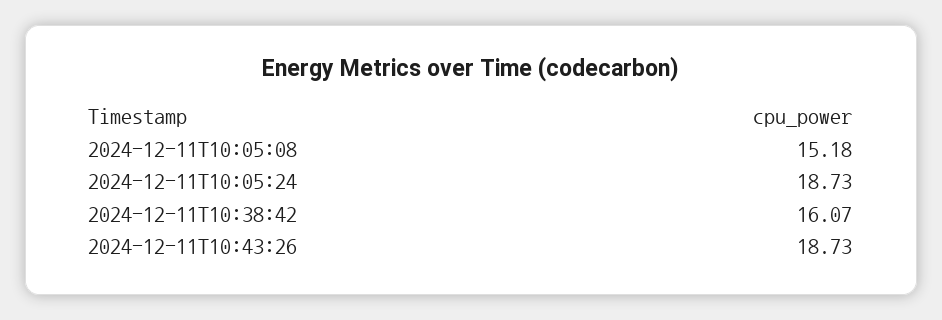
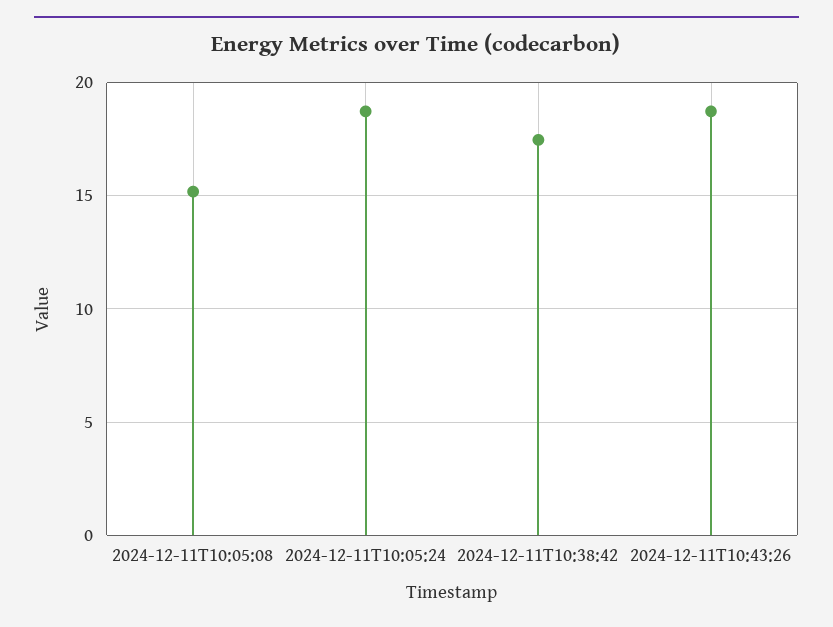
  {
    "2024-12-11T10:05:08": 15.18,
    "2024-12-11T10:05:24": 18.73,
-   "2024-12-11T10:38:42": 16.07,
+   "2024-12-11T10:38:42": 17.5,
    "2024-12-11T10:43:26": 18.73
  }

